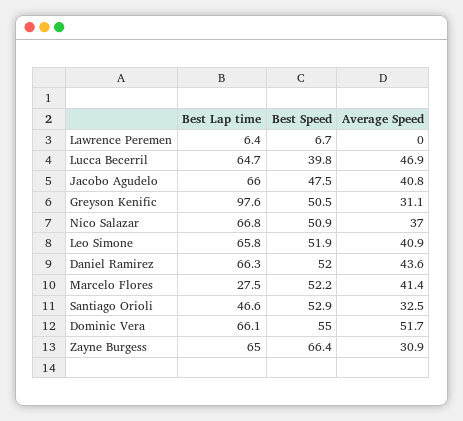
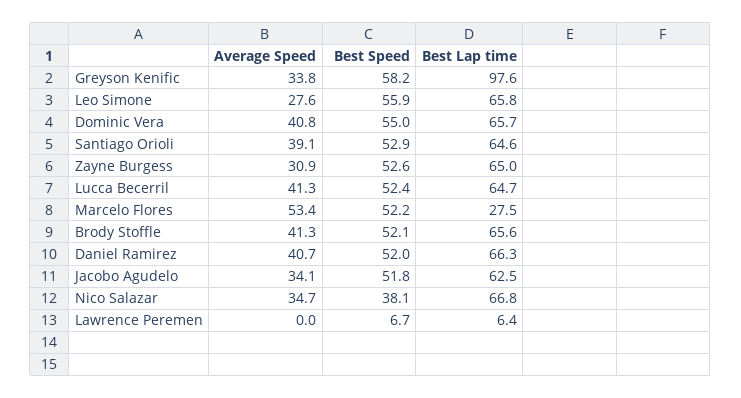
  {
    "Best Lap time": {
      "Lawrence Peremen": 6.4,
      "Lucca Becerril": 64.7,
-     "Jacobo Agudelo": 66,
+     "Jacobo Agudelo": 62.5,
      "Greyson Kenific": 97.6,
      "Nico Salazar": 66.8,
      "Leo Simone": 65.8,
      "Daniel Ramirez": 66.3,
      "Marcelo Flores": 27.5,
-     "Santiago Orioli": 46.6,
+     "Santiago Orioli": 64.6,
-     "Dominic Vera": 66.1,
+     "Dominic Vera": 65.7,
-     "Zayne Burgess": 65
+     "Zayne Burgess": 65,
+     "Brody Stoffle": 65.6
    },
    "Best Speed": {
      "Lawrence Peremen": 6.7,
-     "Lucca Becerril": 39.8,
+     "Lucca Becerril": 52.4,
-     "Jacobo Agudelo": 47.5,
+     "Jacobo Agudelo": 51.8,
-     "Greyson Kenific": 50.5,
+     "Greyson Kenific": 58.2,
-     "Nico Salazar": 50.9,
+     "Nico Salazar": 38.1,
-     "Leo Simone": 51.9,
+     "Leo Simone": 55.9,
      "Daniel Ramirez": 52,
      "Marcelo Flores": 52.2,
      "Santiago Orioli": 52.9,
      "Dominic Vera": 55,
-     "Zayne Burgess": 66.4
+     "Zayne Burgess": 52.6,
+     "Brody Stoffle": 52.1
    },
    "Average Speed": {
      "Lawrence Peremen": 0,
-     "Lucca Becerril": 46.9,
+     "Lucca Becerril": 41.3,
-     "Jacobo Agudelo": 40.8,
+     "Jacobo Agudelo": 34.1,
-     "Greyson Kenific": 31.1,
+     "Greyson Kenific": 33.8,
-     "Nico Salazar": 37,
+     "Nico Salazar": 34.7,
-     "Leo Simone": 40.9,
+     "Leo Simone": 27.6,
-     "Daniel Ramirez": 43.6,
+     "Daniel Ramirez": 40.7,
-     "Marcelo Flores": 41.4,
+     "Marcelo Flores": 53.4,
-     "Santiago Orioli": 32.5,
+     "Santiago Orioli": 39.1,
-     "Dominic Vera": 51.7,
+     "Dominic Vera": 40.8,
-     "Zayne Burgess": 30.9
+     "Zayne Burgess": 30.9,
+     "Brody Stoffle": 41.3
    }
  }

